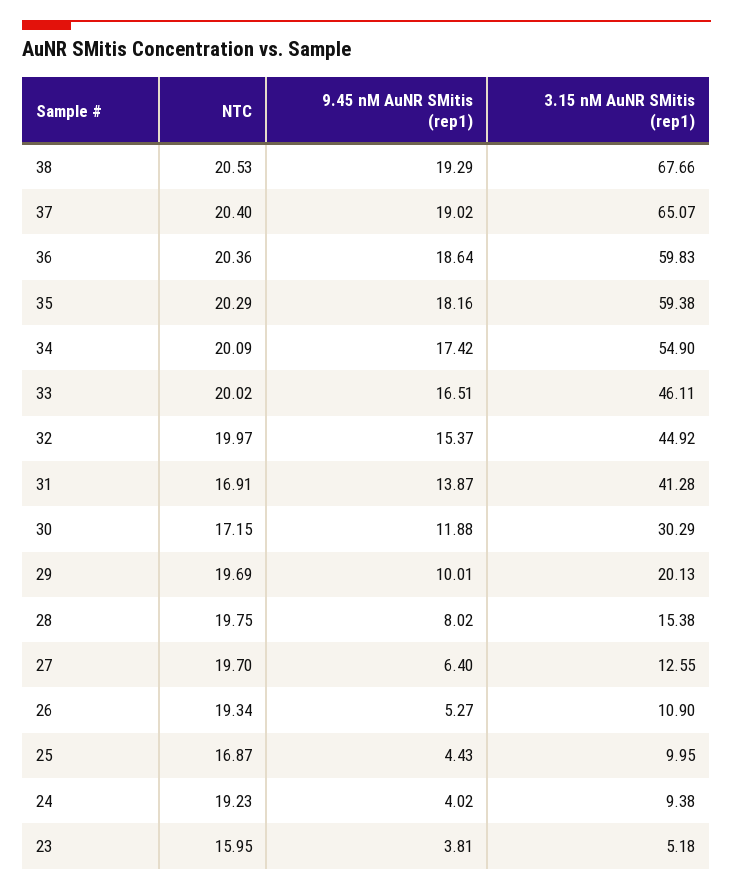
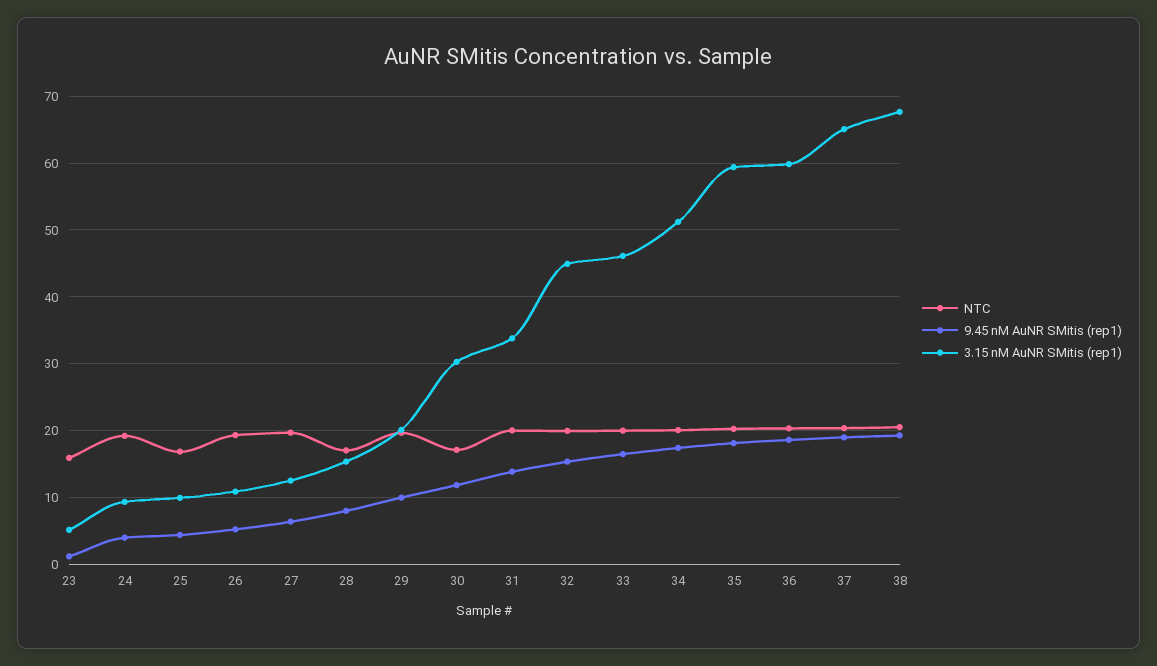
  {
    "NTC": {
      "38": 20.53,
      "37": 20.4,
      "36": 20.36,
      "35": 20.29,
      "34": 20.09,
      "33": 20.02,
      "32": 19.97,
-     "31": 16.91,
+     "31": 20,
      "30": 17.15,
      "29": 19.69,
-     "28": 19.75,
+     "28": 17,
      "27": 19.7,
      "26": 19.34,
      "25": 16.87,
      "24": 19.23,
      "23": 15.95
    },
    "9.45 nM AuNR SMitis (rep1)": {
      "38": 19.29,
      "37": 19.02,
      "36": 18.64,
      "35": 18.16,
      "34": 17.42,
      "33": 16.51,
      "32": 15.37,
      "31": 13.87,
      "30": 11.88,
      "29": 10.01,
      "28": 8.02,
      "27": 6.4,
      "26": 5.27,
      "25": 4.43,
      "24": 4.02,
-     "23": 3.81
+     "23": 1
    },
    "3.15 nM AuNR SMitis (rep1)": {
      "38": 67.66,
      "37": 65.07,
      "36": 59.83,
      "35": 59.38,
-     "34": 54.9,
+     "34": 51,
      "33": 46.11,
      "32": 44.92,
-     "31": 41.28,
+     "31": 34,
      "30": 30.29,
      "29": 20.13,
      "28": 15.38,
      "27": 12.55,
      "26": 10.9,
      "25": 9.95,
      "24": 9.38,
      "23": 5.18
    }
  }

